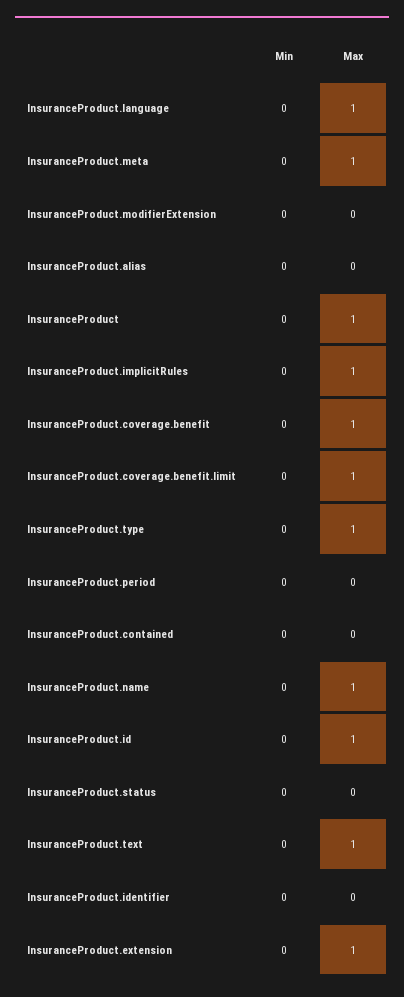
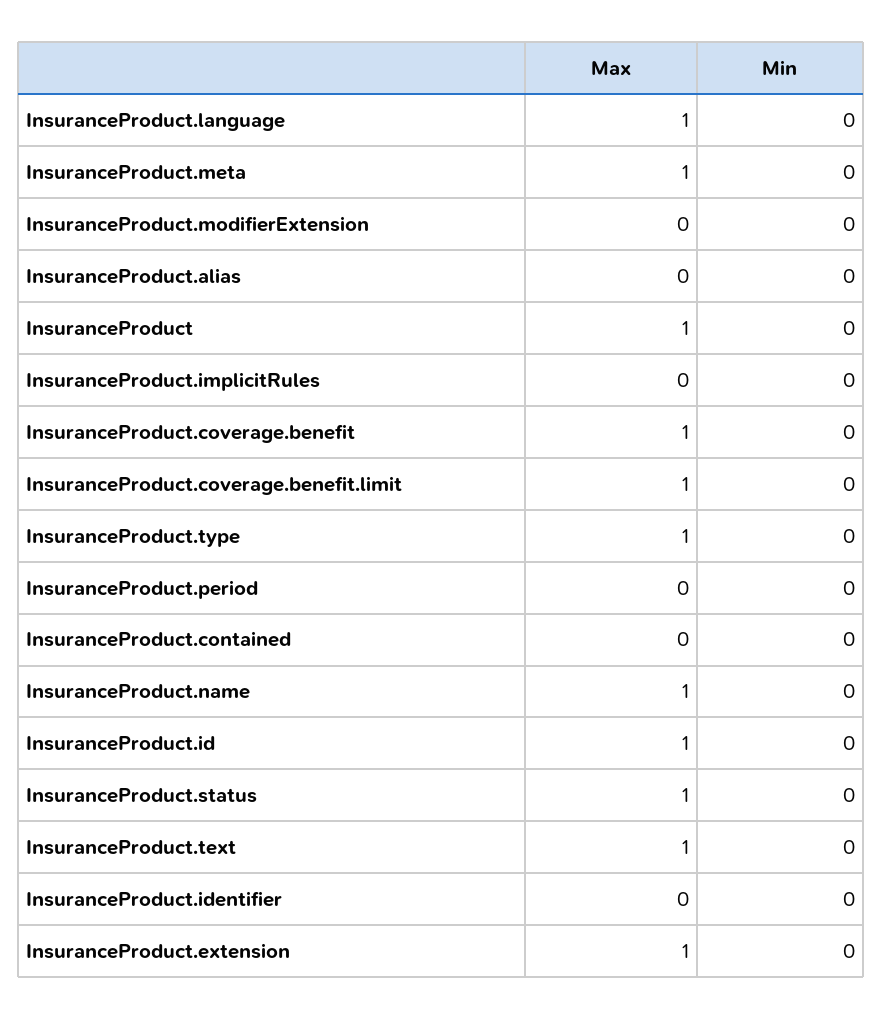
  {
    "Min": {
      "InsuranceProduct.language": 0,
      "InsuranceProduct.meta": 0,
      "InsuranceProduct.modifierExtension": 0,
      "InsuranceProduct.alias": 0,
      "InsuranceProduct": 0,
      "InsuranceProduct.implicitRules": 0,
      "InsuranceProduct.coverage.benefit": 0,
      "InsuranceProduct.coverage.benefit.limit": 0,
      "InsuranceProduct.type": 0,
      "InsuranceProduct.period": 0,
      "InsuranceProduct.contained": 0,
      "InsuranceProduct.name": 0,
      "InsuranceProduct.id": 0,
      "InsuranceProduct.status": 0,
      "InsuranceProduct.text": 0,
      "InsuranceProduct.identifier": 0,
      "InsuranceProduct.extension": 0
    },
    "Max": {
      "InsuranceProduct.language": 1,
      "InsuranceProduct.meta": 1,
      "InsuranceProduct.modifierExtension": 0,
      "InsuranceProduct.alias": 0,
      "InsuranceProduct": 1,
-     "InsuranceProduct.implicitRules": 1,
+     "InsuranceProduct.implicitRules": 0,
      "InsuranceProduct.coverage.benefit": 1,
      "InsuranceProduct.coverage.benefit.limit": 1,
      "InsuranceProduct.type": 1,
      "InsuranceProduct.period": 0,
      "InsuranceProduct.contained": 0,
      "InsuranceProduct.name": 1,
      "InsuranceProduct.id": 1,
-     "InsuranceProduct.status": 0,
+     "InsuranceProduct.status": 1,
      "InsuranceProduct.text": 1,
      "InsuranceProduct.identifier": 0,
      "InsuranceProduct.extension": 1
    }
  }

